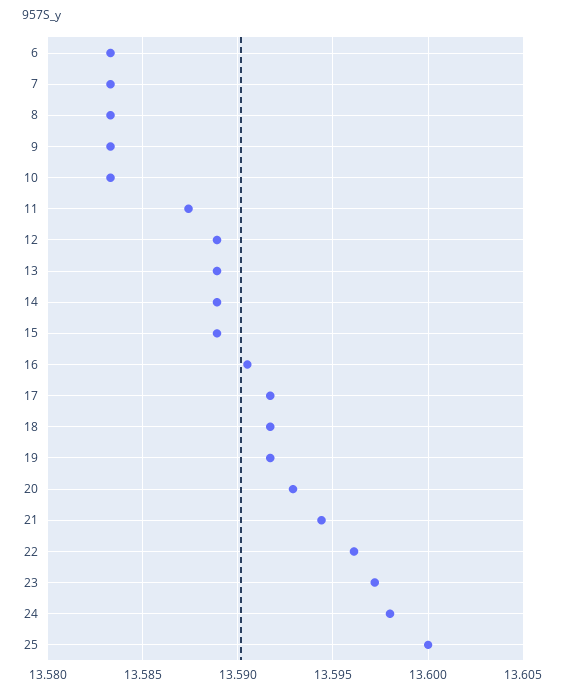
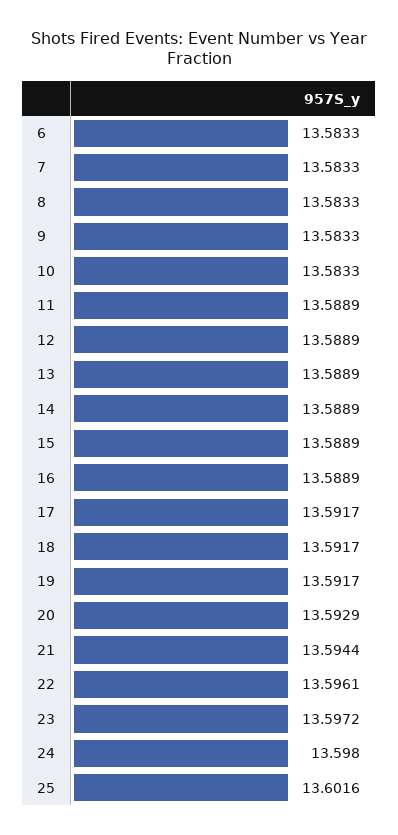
  {
    "6": 13.5833,
    "7": 13.5833,
    "8": 13.5833,
    "9": 13.5833,
    "10": 13.5833,
-   "11": 13.5875,
+   "11": 13.5889,
    "12": 13.5889,
    "13": 13.5889,
    "14": 13.5889,
    "15": 13.5889,
-   "16": 13.5905,
+   "16": 13.5889,
    "17": 13.5917,
    "18": 13.5917,
    "19": 13.5917,
    "20": 13.5929,
    "21": 13.5944,
    "22": 13.5961,
    "23": 13.5972,
    "24": 13.598,
-   "25": 13.6
+   "25": 13.6016
  }

